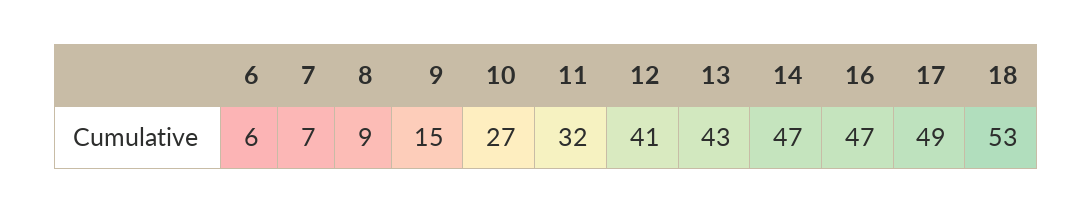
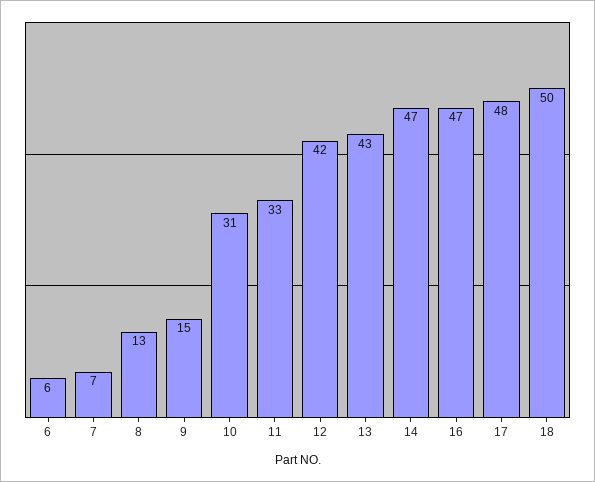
  {
    "6": 6,
    "7": 7,
-   "8": 9,
+   "8": 13,
    "9": 15,
-   "10": 27,
+   "10": 31,
-   "11": 32,
+   "11": 33,
-   "12": 41,
+   "12": 42,
    "13": 43,
    "14": 47,
    "16": 47,
-   "17": 49,
+   "17": 48,
-   "18": 53
+   "18": 50
  }

